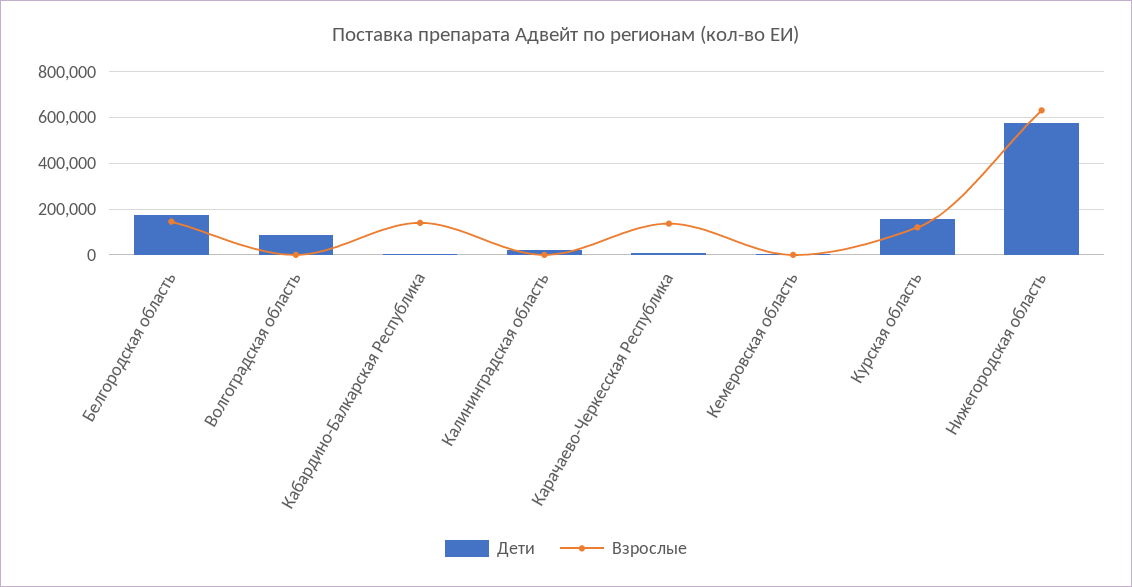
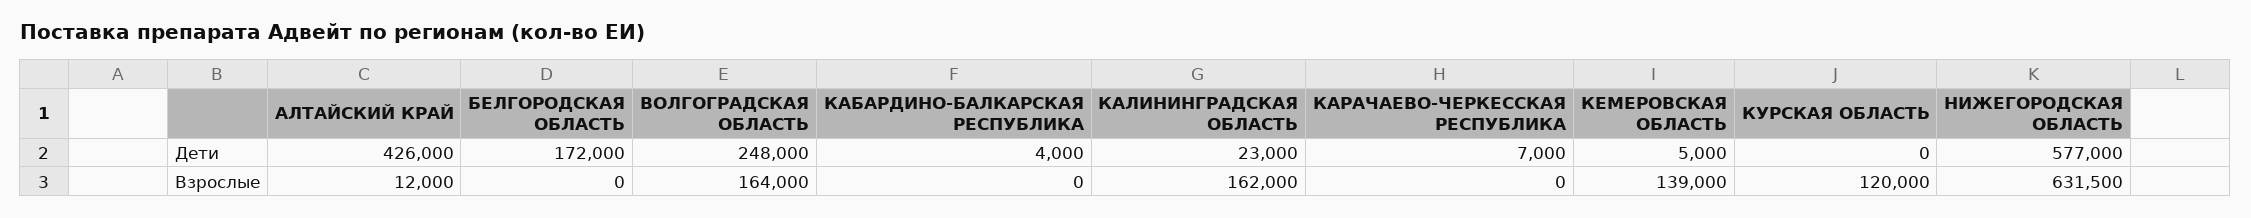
  {
    "Дети": {
      "Белгородская область": 172000,
-     "Волгоградская область": 100000,
+     "Волгоградская область": 248000,
      "Кабардино-Балкарская Республика": 4000,
      "Калининградская область": 23000,
      "Карачаево-Черкесская Республика": 7000,
      "Кемеровская область": 5000,
-     "Курская область": 150000,
+     "Курская область": 0,
-     "Нижегородская область": 577000
+     "Нижегородская область": 577000,
+     "АЛТАЙСКИЙ КРАЙ": 426000
    },
    "Взрослые": {
-     "Белгородская область": 150000,
+     "Белгородская область": 0,
-     "Волгоградская область": 0,
+     "Волгоградская область": 164000,
-     "Кабардино-Балкарская Республика": 150000,
+     "Кабардино-Балкарская Республика": 0,
-     "Калининградская область": 0,
+     "Калининградская область": 162000,
-     "Карачаево-Черкесская Республика": 150000,
+     "Карачаево-Черкесская Республика": 0,
-     "Кемеровская область": 0,
+     "Кемеровская область": 139000,
      "Курская область": 120000,
-     "Нижегородская область": 631500
+     "Нижегородская область": 631500,
+     "АЛТАЙСКИЙ КРАЙ": 12000
    }
  }

